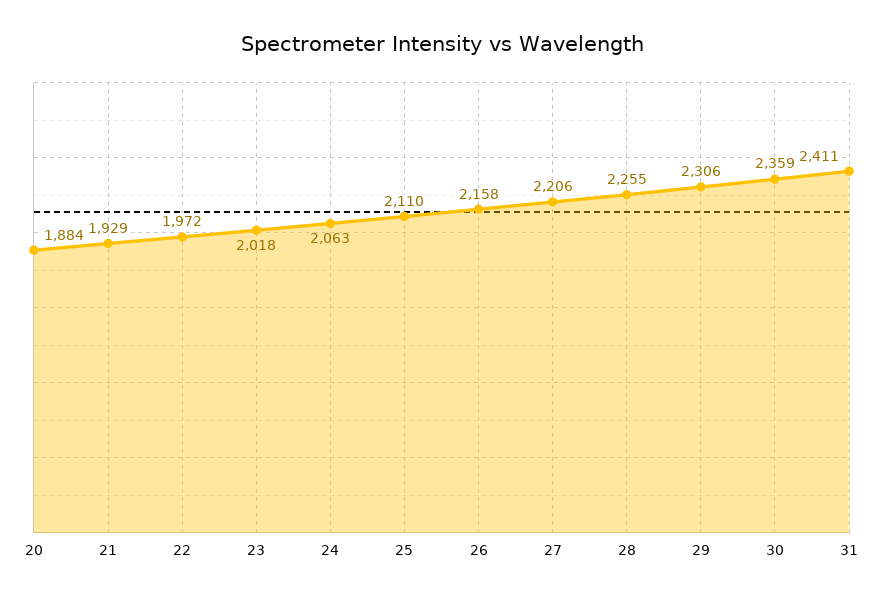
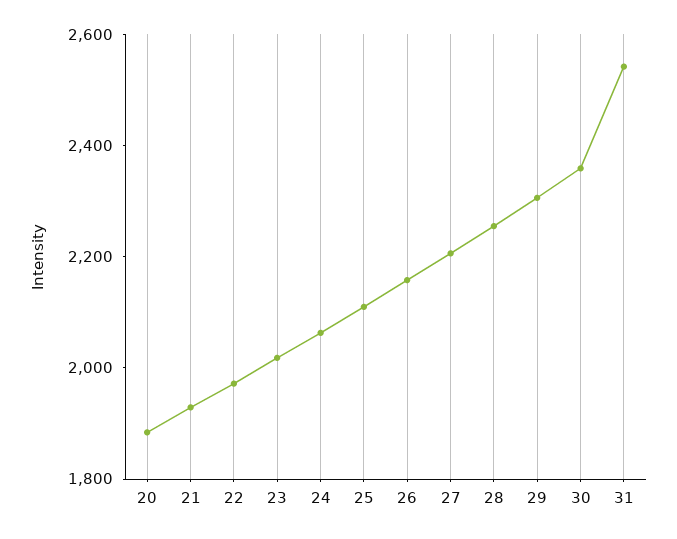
  {
    "20": 1884,
    "21": 1929,
    "22": 1972,
    "23": 2018,
    "24": 2063,
    "25": 2110,
    "26": 2158,
    "27": 2206,
    "28": 2255,
    "29": 2306,
    "30": 2359,
-   "31": 2411
+   "31": 2550
  }

